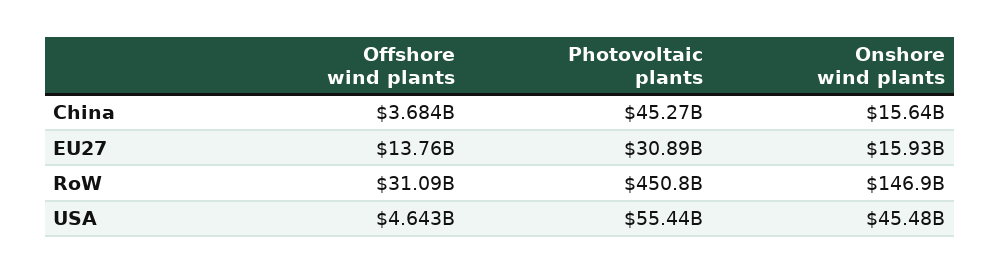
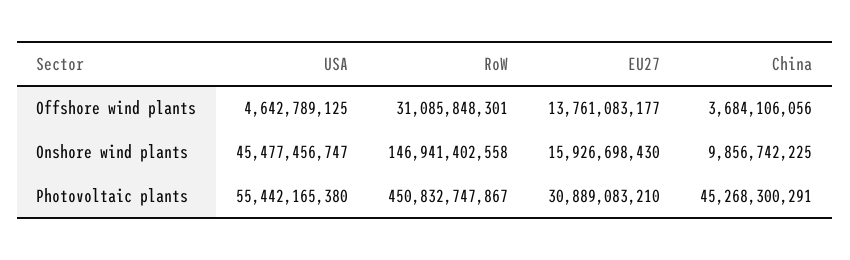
  {
    "Offshore wind plants": {
      "China": 3684106056,
      "EU27": 13761083177,
      "RoW": 31085848301,
      "USA": 4642789125
    },
    "Photovoltaic plants": {
      "China": 45268300291,
      "EU27": 30889083210,
      "RoW": 450832747867,
      "USA": 55442165380
    },
    "Onshore wind plants": {
-     "China": 15640000000,
+     "China": 9856742225,
      "EU27": 15926698430,
      "RoW": 146941402558,
      "USA": 45477456747
    }
  }

